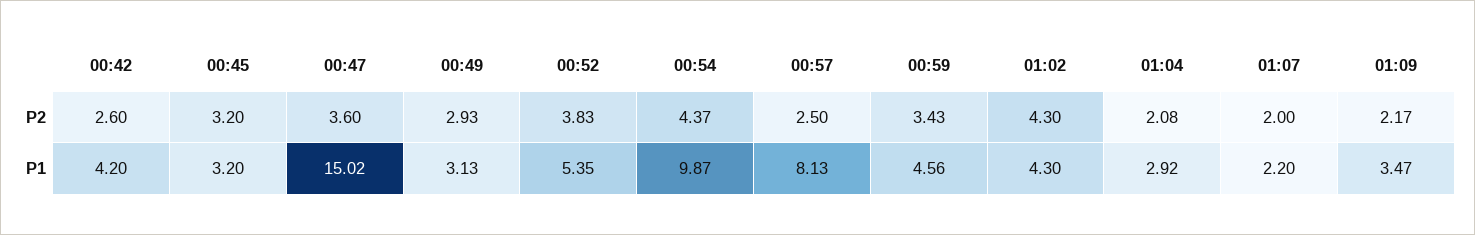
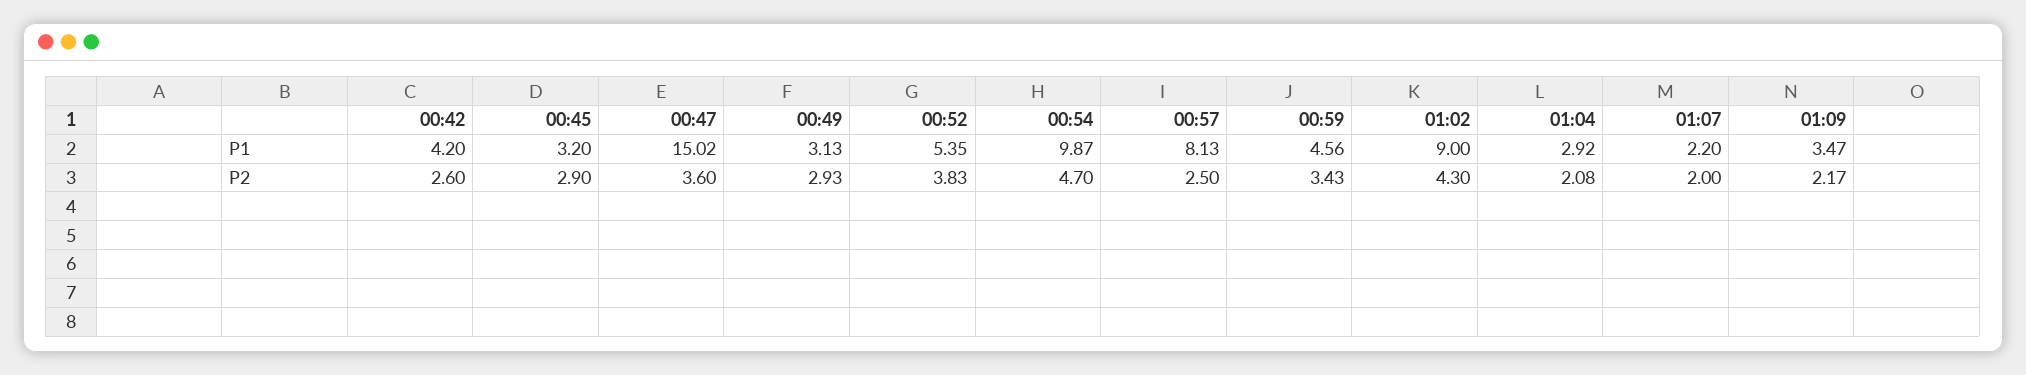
  {
    "00:42": {
      "P2": 2.6,
      "P1": 4.2
    },
    "00:45": {
-     "P2": 3.2,
+     "P2": 2.9,
      "P1": 3.2
    },
    "00:47": {
      "P2": 3.6,
      "P1": 15.02
    },
    "00:49": {
      "P2": 2.93,
      "P1": 3.13
    },
    "00:52": {
      "P2": 3.83,
      "P1": 5.35
    },
    "00:54": {
-     "P2": 4.37,
+     "P2": 4.7,
      "P1": 9.87
    },
    "00:57": {
      "P2": 2.5,
      "P1": 8.13
    },
    "00:59": {
      "P2": 3.43,
      "P1": 4.56
    },
    "01:02": {
      "P2": 4.3,
-     "P1": 4.3
+     "P1": 9
    },
    "01:04": {
      "P2": 2.08,
      "P1": 2.92
    },
    "01:07": {
      "P2": 2,
      "P1": 2.2
    },
    "01:09": {
      "P2": 2.17,
      "P1": 3.47
    }
  }

